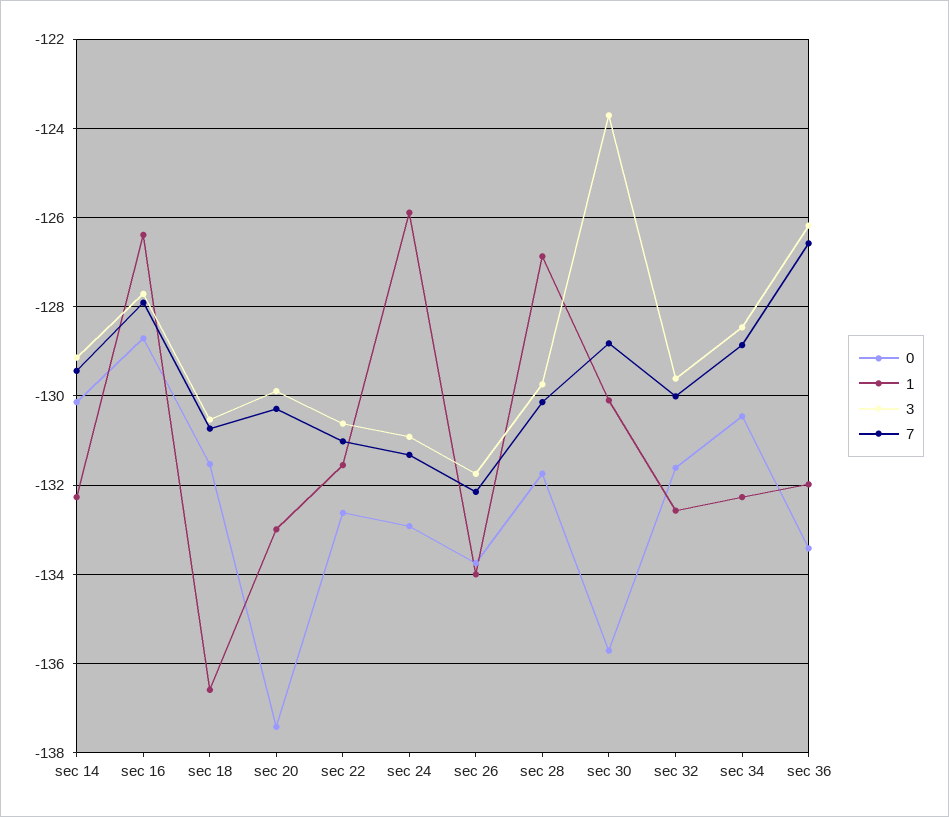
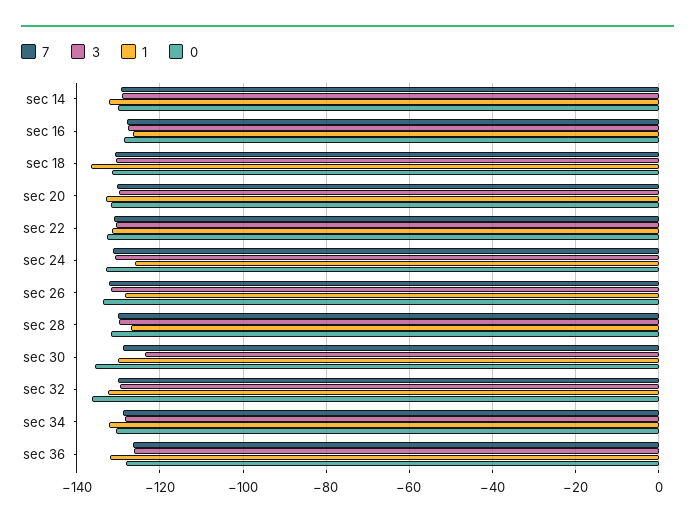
  {
    "0": {
      "sec 14": -130.2,
      "sec 16": -128.8,
      "sec 18": -131.6,
-     "sec 20": -137.4,
+     "sec 20": -132,
      "sec 22": -132.6,
      "sec 24": -133,
      "sec 26": -133.8,
      "sec 28": -131.8,
      "sec 30": -135.8,
-     "sec 32": -131.6,
+     "sec 32": -136,
      "sec 34": -130.4,
-     "sec 36": -133.4
+     "sec 36": -128
    },
    "1": {
      "sec 14": -132.2,
      "sec 16": -126.4,
      "sec 18": -136.6,
      "sec 20": -133,
      "sec 22": -131.6,
      "sec 24": -125.8,
-     "sec 26": -134,
+     "sec 26": -128,
      "sec 28": -126.8,
      "sec 30": -130.2,
      "sec 32": -132.6,
      "sec 34": -132.2,
      "sec 36": -132
    },
    "3": {
      "sec 14": -129.2,
      "sec 16": -127.8,
      "sec 18": -130.6,
      "sec 20": -129.8,
      "sec 22": -130.6,
      "sec 24": -131,
      "sec 26": -131.8,
      "sec 28": -129.8,
      "sec 30": -123.8,
      "sec 32": -129.6,
      "sec 34": -128.4,
      "sec 36": -126.2
    },
    "7": {
      "sec 14": -129.4,
      "sec 16": -128,
      "sec 18": -130.8,
      "sec 20": -130.2,
      "sec 22": -131,
      "sec 24": -131.4,
      "sec 26": -132.2,
      "sec 28": -130.2,
      "sec 30": -128.8,
      "sec 32": -130,
      "sec 34": -128.8,
      "sec 36": -126.6
    }
  }

